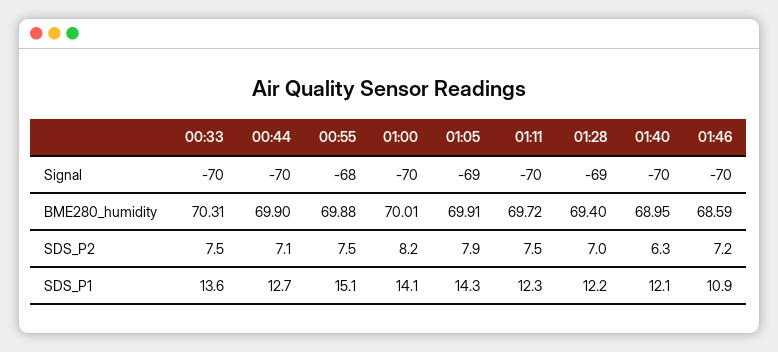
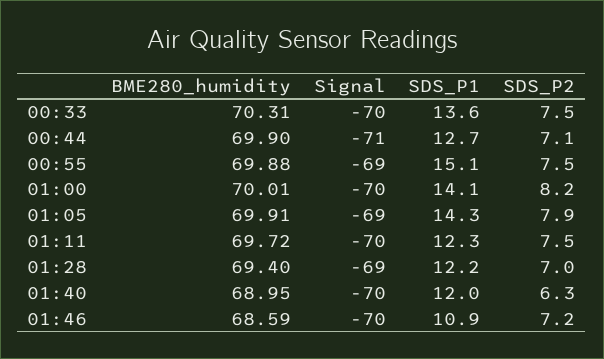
  {
    "00:33": {
      "Signal": -70,
      "BME280_humidity": 70.31,
      "SDS_P2": 7.5,
      "SDS_P1": 13.6
    },
    "00:44": {
-     "Signal": -70,
+     "Signal": -71,
      "BME280_humidity": 69.9,
      "SDS_P2": 7.1,
      "SDS_P1": 12.7
    },
    "00:55": {
-     "Signal": -68,
+     "Signal": -69,
      "BME280_humidity": 69.88,
      "SDS_P2": 7.5,
      "SDS_P1": 15.1
    },
    "01:00": {
      "Signal": -70,
      "BME280_humidity": 70.01,
      "SDS_P2": 8.2,
      "SDS_P1": 14.1
    },
    "01:05": {
      "Signal": -69,
      "BME280_humidity": 69.91,
      "SDS_P2": 7.9,
      "SDS_P1": 14.3
    },
    "01:11": {
      "Signal": -70,
      "BME280_humidity": 69.72,
      "SDS_P2": 7.5,
      "SDS_P1": 12.3
    },
    "01:28": {
      "Signal": -69,
      "BME280_humidity": 69.4,
      "SDS_P2": 7,
      "SDS_P1": 12.2
    },
    "01:40": {
      "Signal": -70,
      "BME280_humidity": 68.95,
      "SDS_P2": 6.3,
-     "SDS_P1": 12.1
+     "SDS_P1": 12
    },
    "01:46": {
      "Signal": -70,
      "BME280_humidity": 68.59,
      "SDS_P2": 7.2,
      "SDS_P1": 10.9
    }
  }

